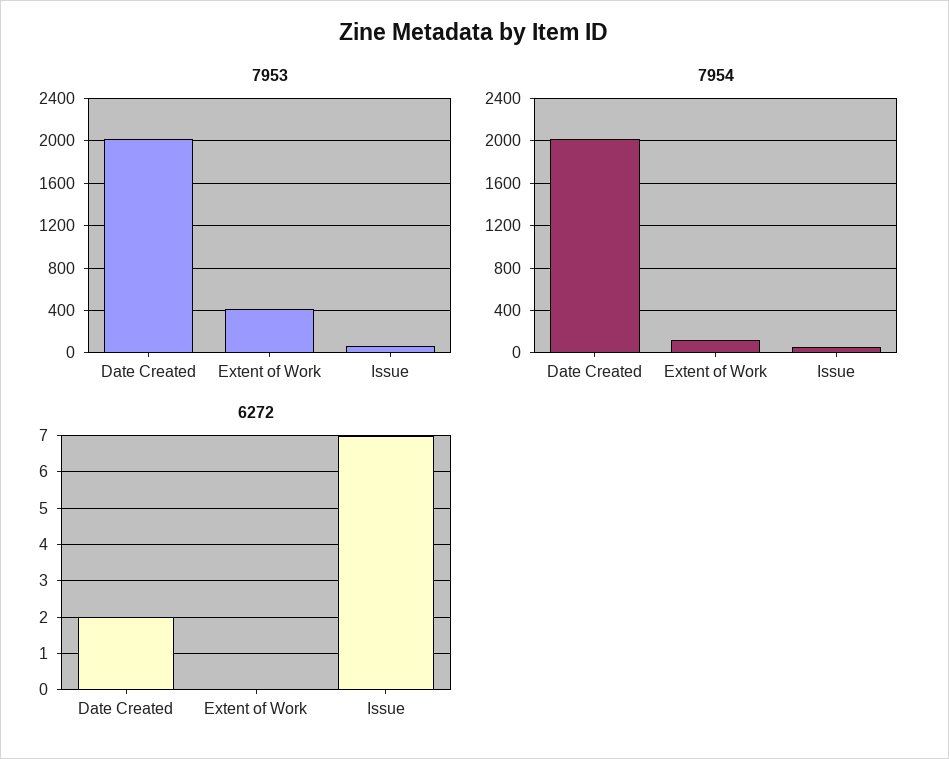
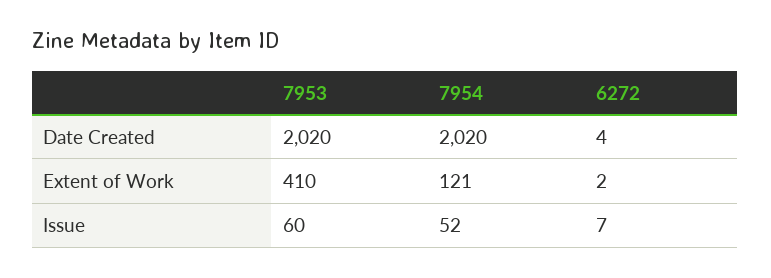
  {
    "7953": {
      "Date Created": 2020,
      "Extent of Work": 410,
      "Issue": 60
    },
    "7954": {
      "Date Created": 2020,
      "Extent of Work": 121,
      "Issue": 52
    },
    "6272": {
-     "Date Created": 2,
+     "Date Created": 4,
-     "Extent of Work": 0,
+     "Extent of Work": 2,
      "Issue": 7
    }
  }

